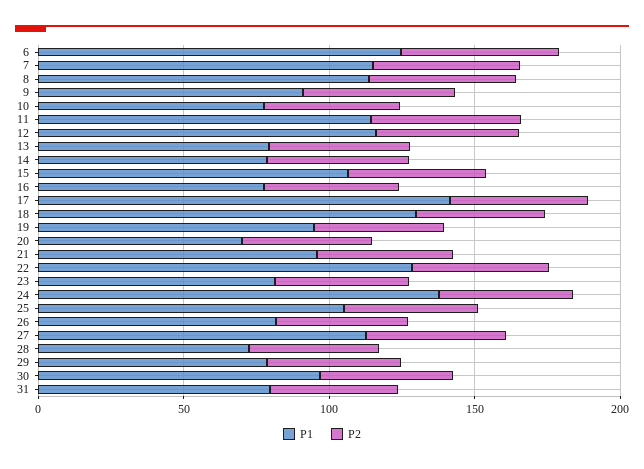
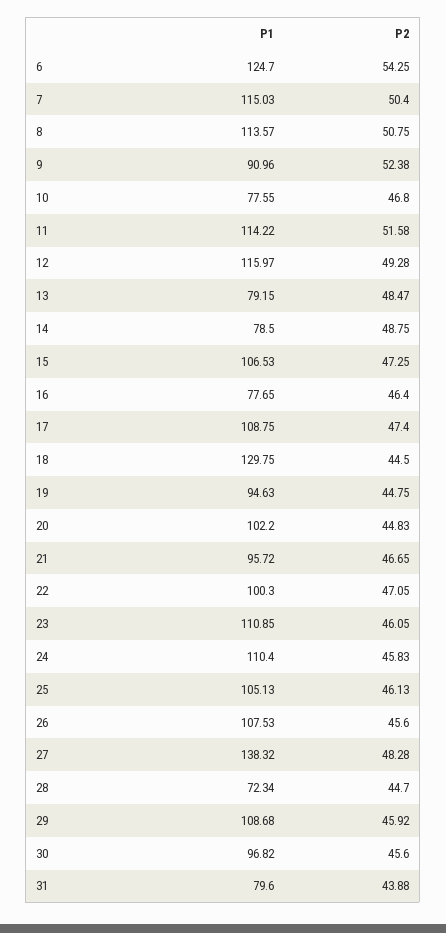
  {
    "P1": {
      "6": 124.7,
      "7": 115.03,
      "8": 113.57,
      "9": 90.96,
      "10": 77.55,
      "11": 114.22,
      "12": 115.97,
      "13": 79.15,
      "14": 78.5,
      "15": 106.53,
      "16": 77.65,
-     "17": 140,
+     "17": 108.75,
      "18": 129.75,
      "19": 94.63,
-     "20": 70,
+     "20": 102.2,
      "21": 95.72,
-     "22": 130,
+     "22": 100.3,
-     "23": 80,
+     "23": 110.85,
-     "24": 140,
+     "24": 110.4,
      "25": 105.13,
-     "26": 80,
+     "26": 107.53,
-     "27": 110,
+     "27": 138.32,
      "28": 72.34,
-     "29": 80,
+     "29": 108.68,
      "30": 96.82,
      "31": 79.6
    },
    "P2": {
      "6": 54.25,
      "7": 50.4,
      "8": 50.75,
      "9": 52.38,
      "10": 46.8,
      "11": 51.58,
      "12": 49.28,
      "13": 48.47,
      "14": 48.75,
      "15": 47.25,
      "16": 46.4,
      "17": 47.4,
      "18": 44.5,
      "19": 44.75,
      "20": 44.83,
      "21": 46.65,
      "22": 47.05,
      "23": 46.05,
      "24": 45.83,
      "25": 46.13,
      "26": 45.6,
      "27": 48.28,
      "28": 44.7,
      "29": 45.92,
      "30": 45.6,
      "31": 43.88
    }
  }

